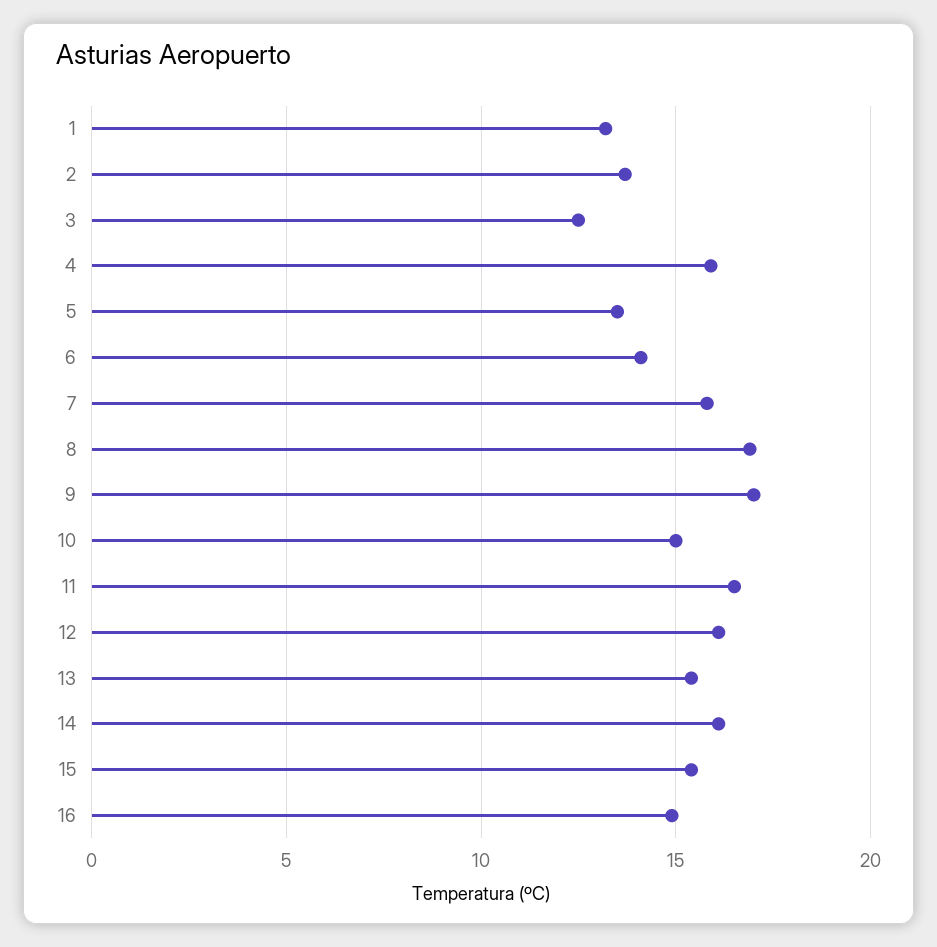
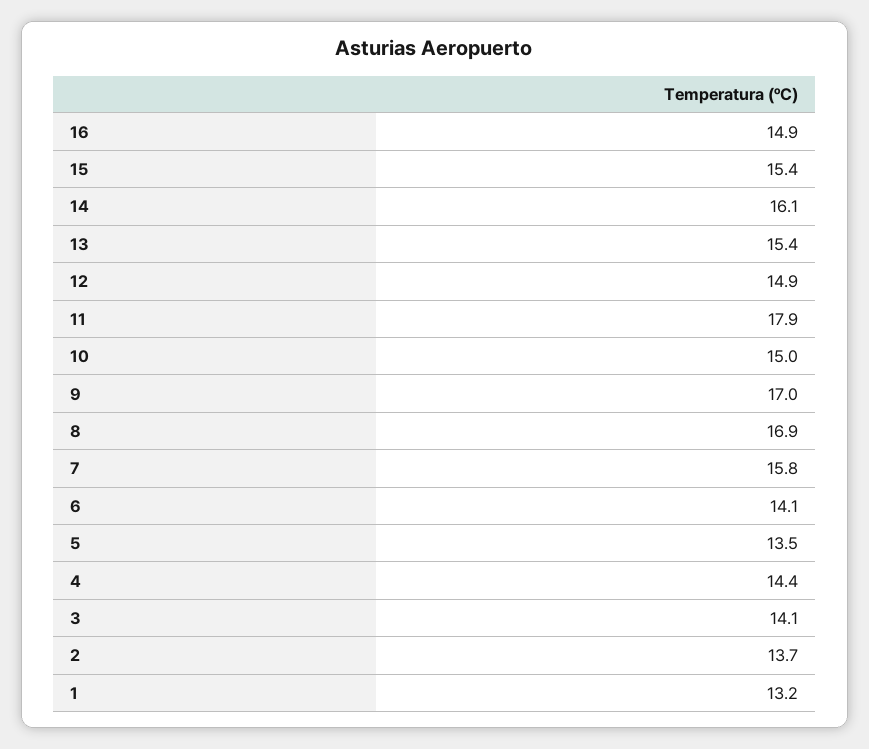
  {
    "1": 13.2,
    "2": 13.7,
-   "3": 12.5,
+   "3": 14.1,
-   "4": 16,
+   "4": 14.4,
    "5": 13.5,
    "6": 14.1,
    "7": 15.8,
    "8": 16.9,
    "9": 17,
    "10": 15,
-   "11": 16.5,
+   "11": 17.9,
-   "12": 16,
+   "12": 14.9,
    "13": 15.4,
    "14": 16.1,
    "15": 15.4,
    "16": 14.9
  }

